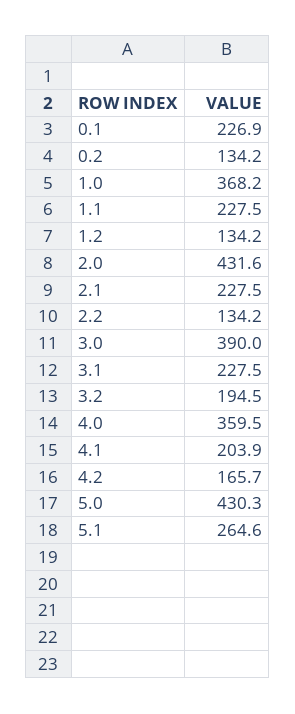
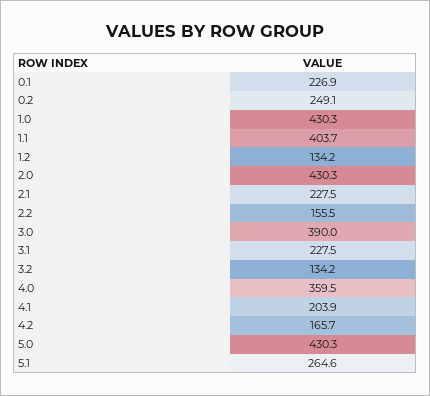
  {
    "0.1": 226.9,
-   "0.2": 134.2,
+   "0.2": 249.1,
-   "1.0": 368.2,
+   "1.0": 430.3,
-   "1.1": 227.5,
+   "1.1": 403.7,
    "1.2": 134.2,
-   "2.0": 431.6,
+   "2.0": 430.3,
    "2.1": 227.5,
-   "2.2": 134.2,
+   "2.2": 155.5,
    "3.0": 390,
    "3.1": 227.5,
-   "3.2": 194.5,
+   "3.2": 134.2,
    "4.0": 359.5,
    "4.1": 203.9,
    "4.2": 165.7,
    "5.0": 430.3,
    "5.1": 264.6
  }

